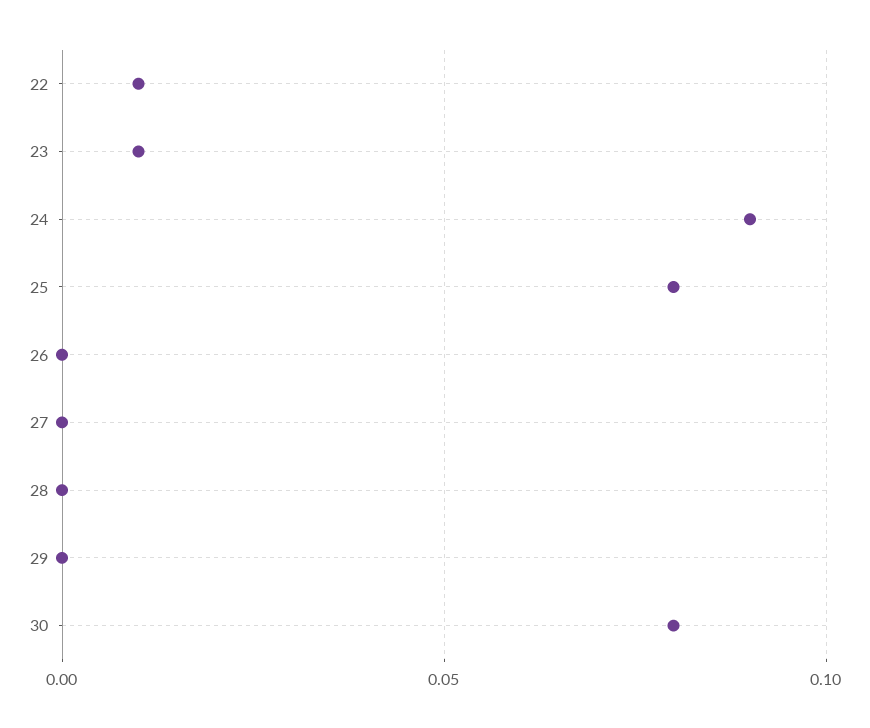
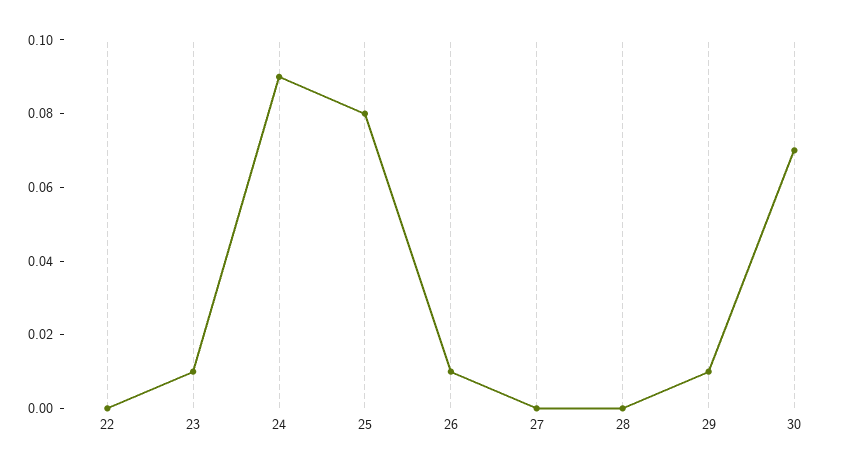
  {
-   "22": 0.01,
+   "22": 0,
    "23": 0.01,
    "24": 0.09,
    "25": 0.08,
-   "26": 0,
+   "26": 0.01,
    "27": 0,
    "28": 0,
-   "29": 0,
+   "29": 0.01,
-   "30": 0.08
+   "30": 0.07
  }

